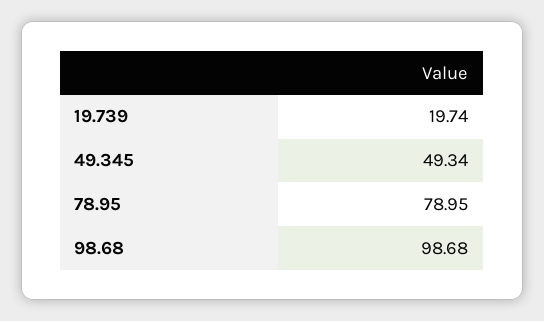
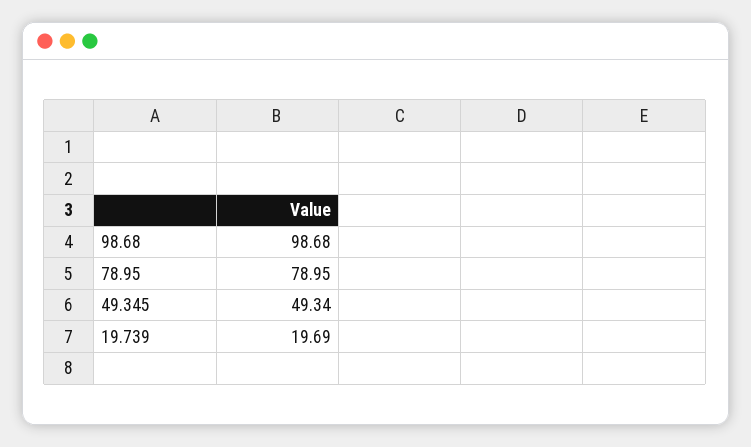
  {
-   "19.739": 19.74,
+   "19.739": 19.69,
    "49.345": 49.34,
    "78.95": 78.95,
    "98.68": 98.68
  }

